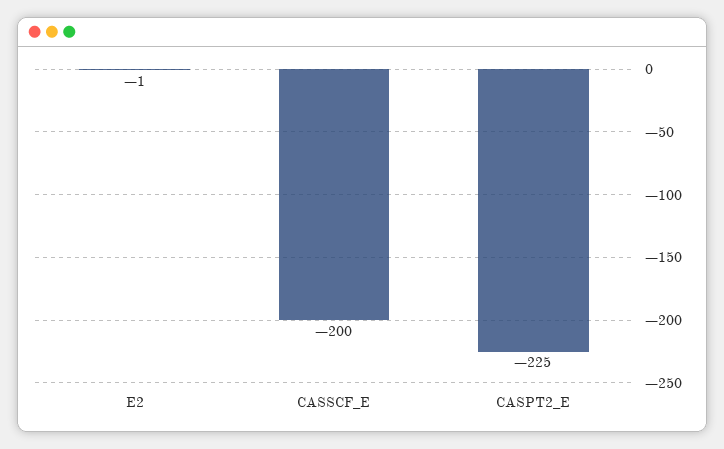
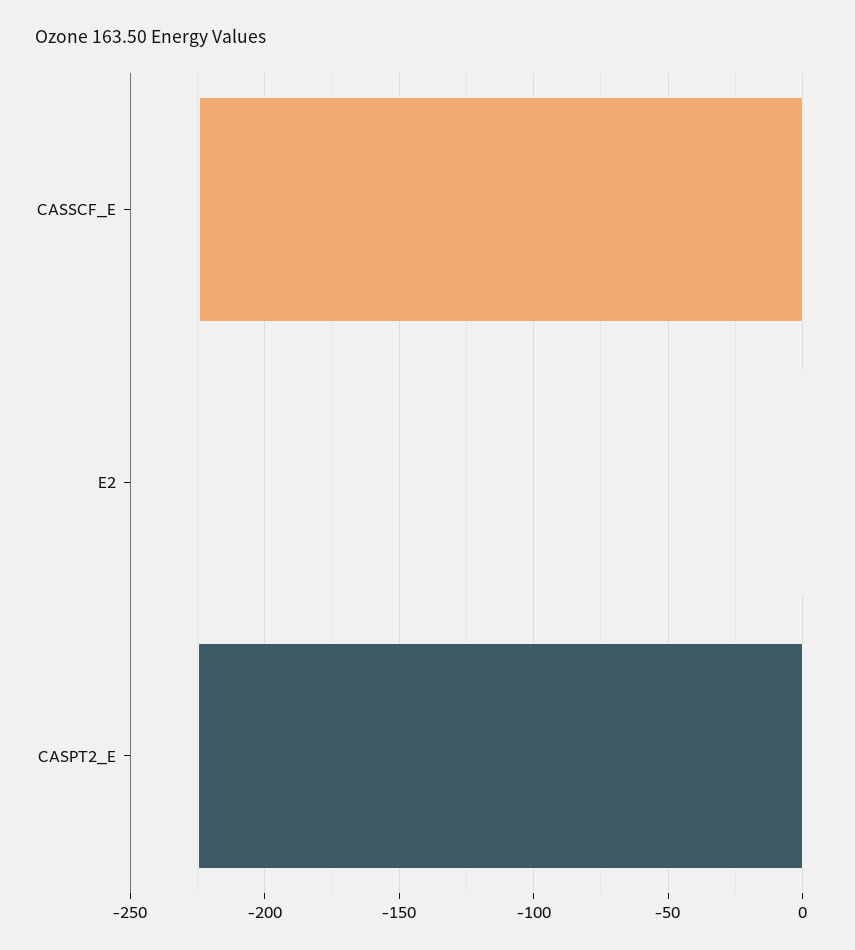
  {
    "E2": -1,
-   "CASSCF_E": -200,
+   "CASSCF_E": -225,
    "CASPT2_E": -225
  }

